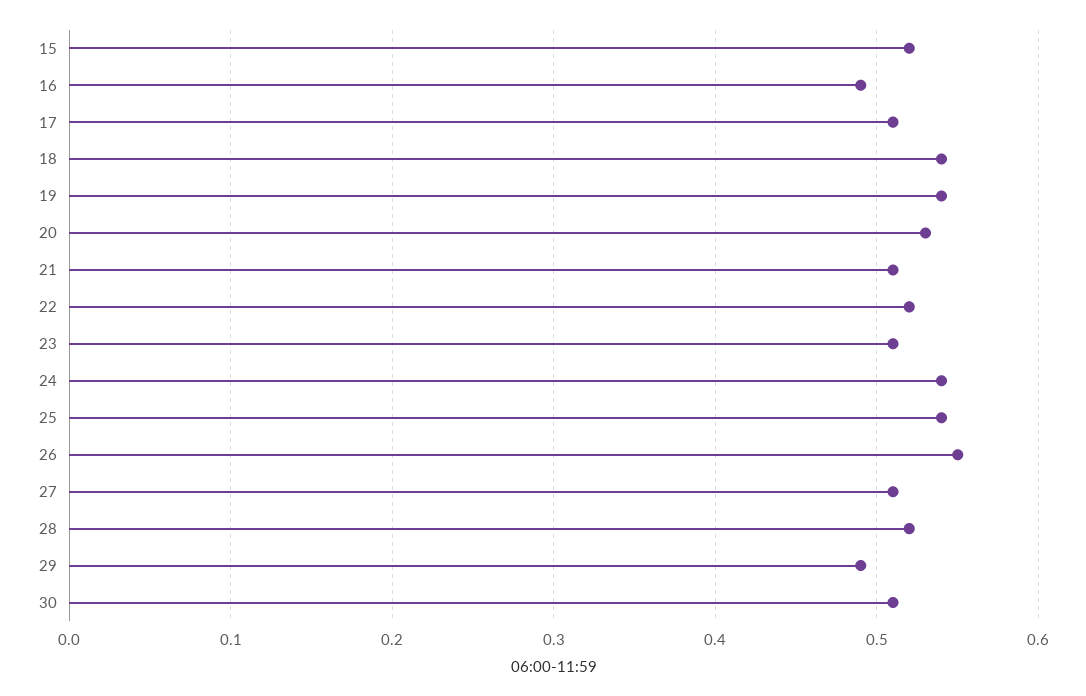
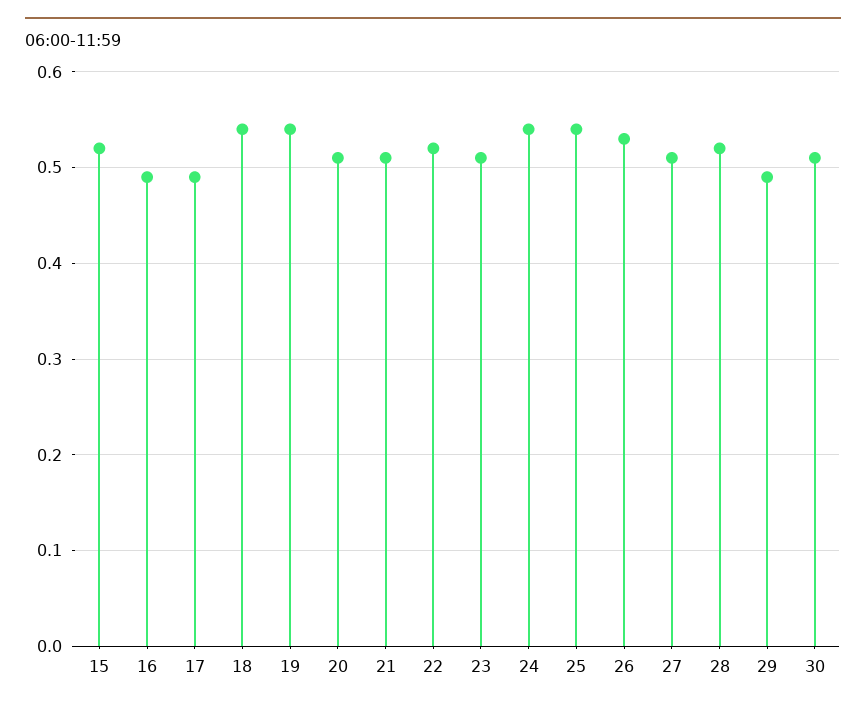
  {
    "15": 0.52,
    "16": 0.49,
-   "17": 0.51,
+   "17": 0.49,
    "18": 0.54,
    "19": 0.54,
-   "20": 0.53,
+   "20": 0.51,
    "21": 0.51,
    "22": 0.52,
    "23": 0.51,
    "24": 0.54,
    "25": 0.54,
-   "26": 0.55,
+   "26": 0.53,
    "27": 0.51,
    "28": 0.52,
    "29": 0.49,
    "30": 0.51
  }

